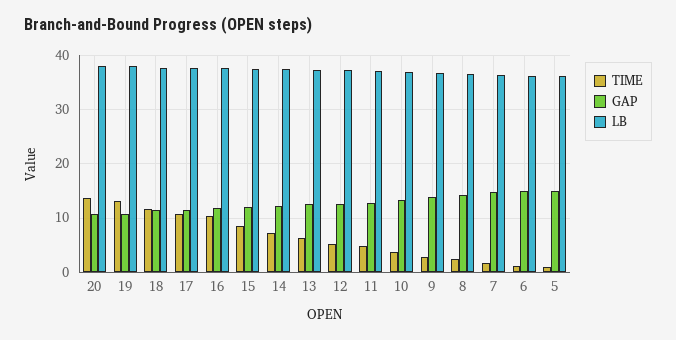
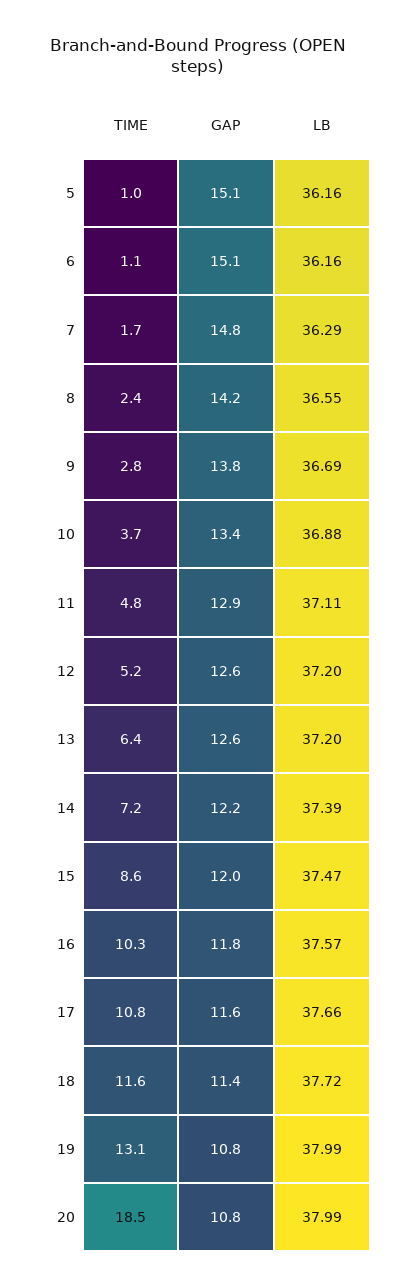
  {
    "TIME": {
-     "20": 14,
+     "20": 18.5,
      "19": 13.1,
      "18": 11.6,
      "17": 10.8,
      "16": 10.3,
      "15": 8.6,
      "14": 7.2,
      "13": 6.4,
      "12": 5.2,
      "11": 4.8,
      "10": 3.7,
      "9": 2.8,
      "8": 2.4,
      "7": 1.7,
      "6": 1.1,
      "5": 1
    },
    "GAP": {
      "20": 10.8,
      "19": 10.8,
      "18": 11.4,
      "17": 11.6,
      "16": 11.8,
      "15": 12,
      "14": 12.2,
      "13": 12.6,
      "12": 12.6,
      "11": 12.9,
      "10": 13.4,
      "9": 13.8,
      "8": 14.2,
      "7": 14.8,
      "6": 15.1,
      "5": 15.1
    },
    "LB": {
      "20": 37.99,
      "19": 37.99,
      "18": 37.72,
      "17": 37.66,
      "16": 37.57,
      "15": 37.47,
      "14": 37.39,
      "13": 37.2,
      "12": 37.2,
      "11": 37.11,
      "10": 36.88,
      "9": 36.69,
      "8": 36.55,
      "7": 36.29,
      "6": 36.16,
      "5": 36.16
    }
  }

